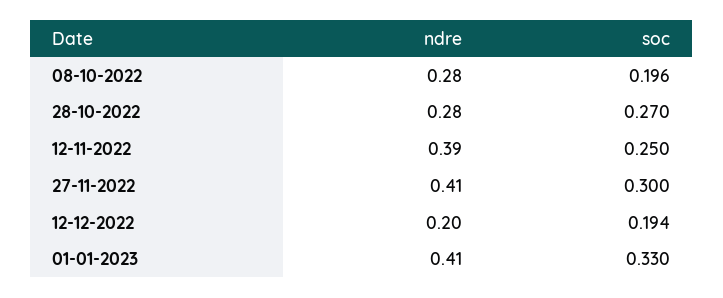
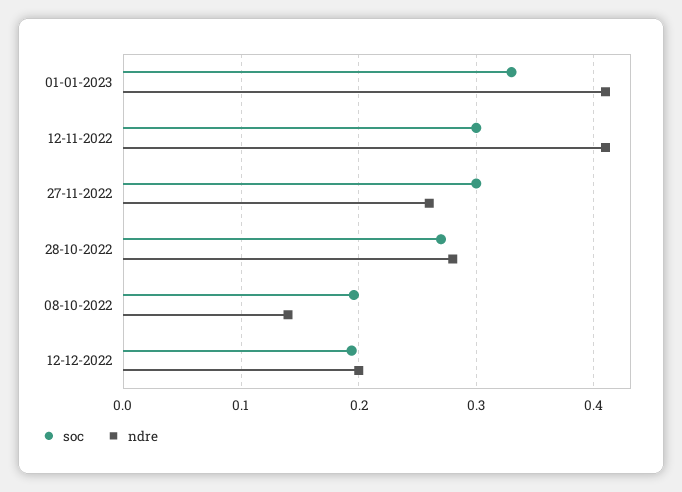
  {
    "ndre": {
-     "08-10-2022": 0.28,
+     "08-10-2022": 0.14,
      "28-10-2022": 0.28,
-     "12-11-2022": 0.39,
+     "12-11-2022": 0.41,
-     "27-11-2022": 0.41,
+     "27-11-2022": 0.26,
      "12-12-2022": 0.2,
      "01-01-2023": 0.41
    },
    "soc": {
      "08-10-2022": 0.196,
      "28-10-2022": 0.27,
-     "12-11-2022": 0.25,
+     "12-11-2022": 0.3,
      "27-11-2022": 0.3,
      "12-12-2022": 0.194,
      "01-01-2023": 0.33
    }
  }

